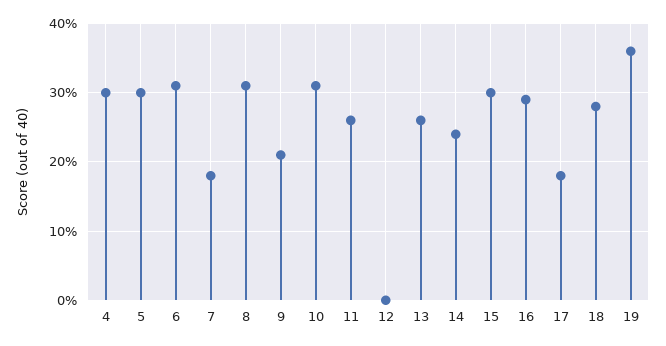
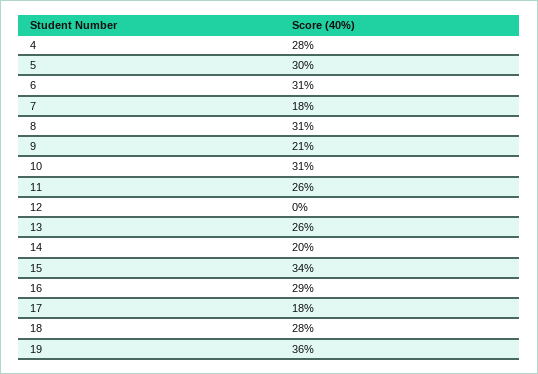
  {
-   "4": 30,
+   "4": 28,
    "5": 30,
    "6": 31,
    "7": 18,
    "8": 31,
    "9": 21,
    "10": 31,
    "11": 26,
    "12": 0,
    "13": 26,
-   "14": 24,
+   "14": 20,
-   "15": 30,
+   "15": 34,
    "16": 29,
    "17": 18,
    "18": 28,
    "19": 36
  }

